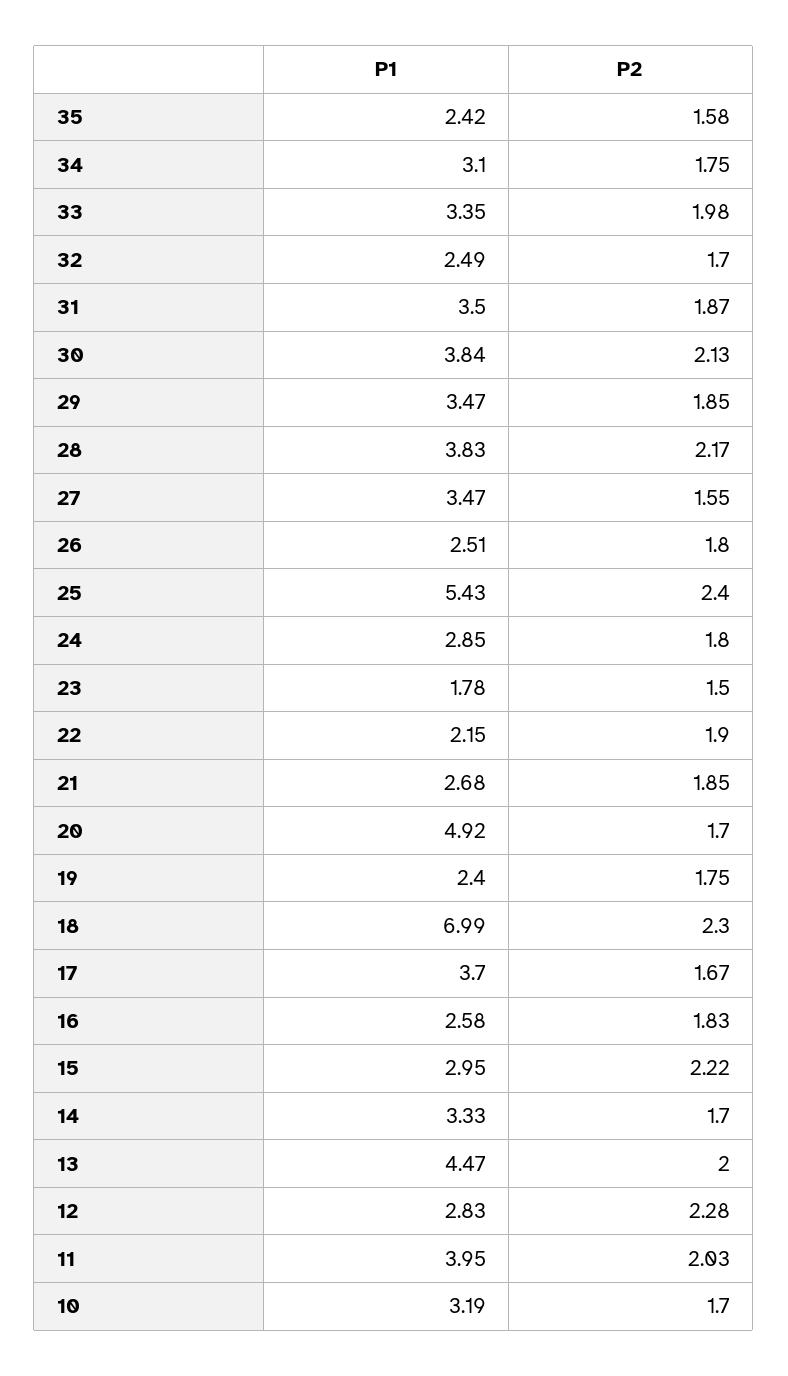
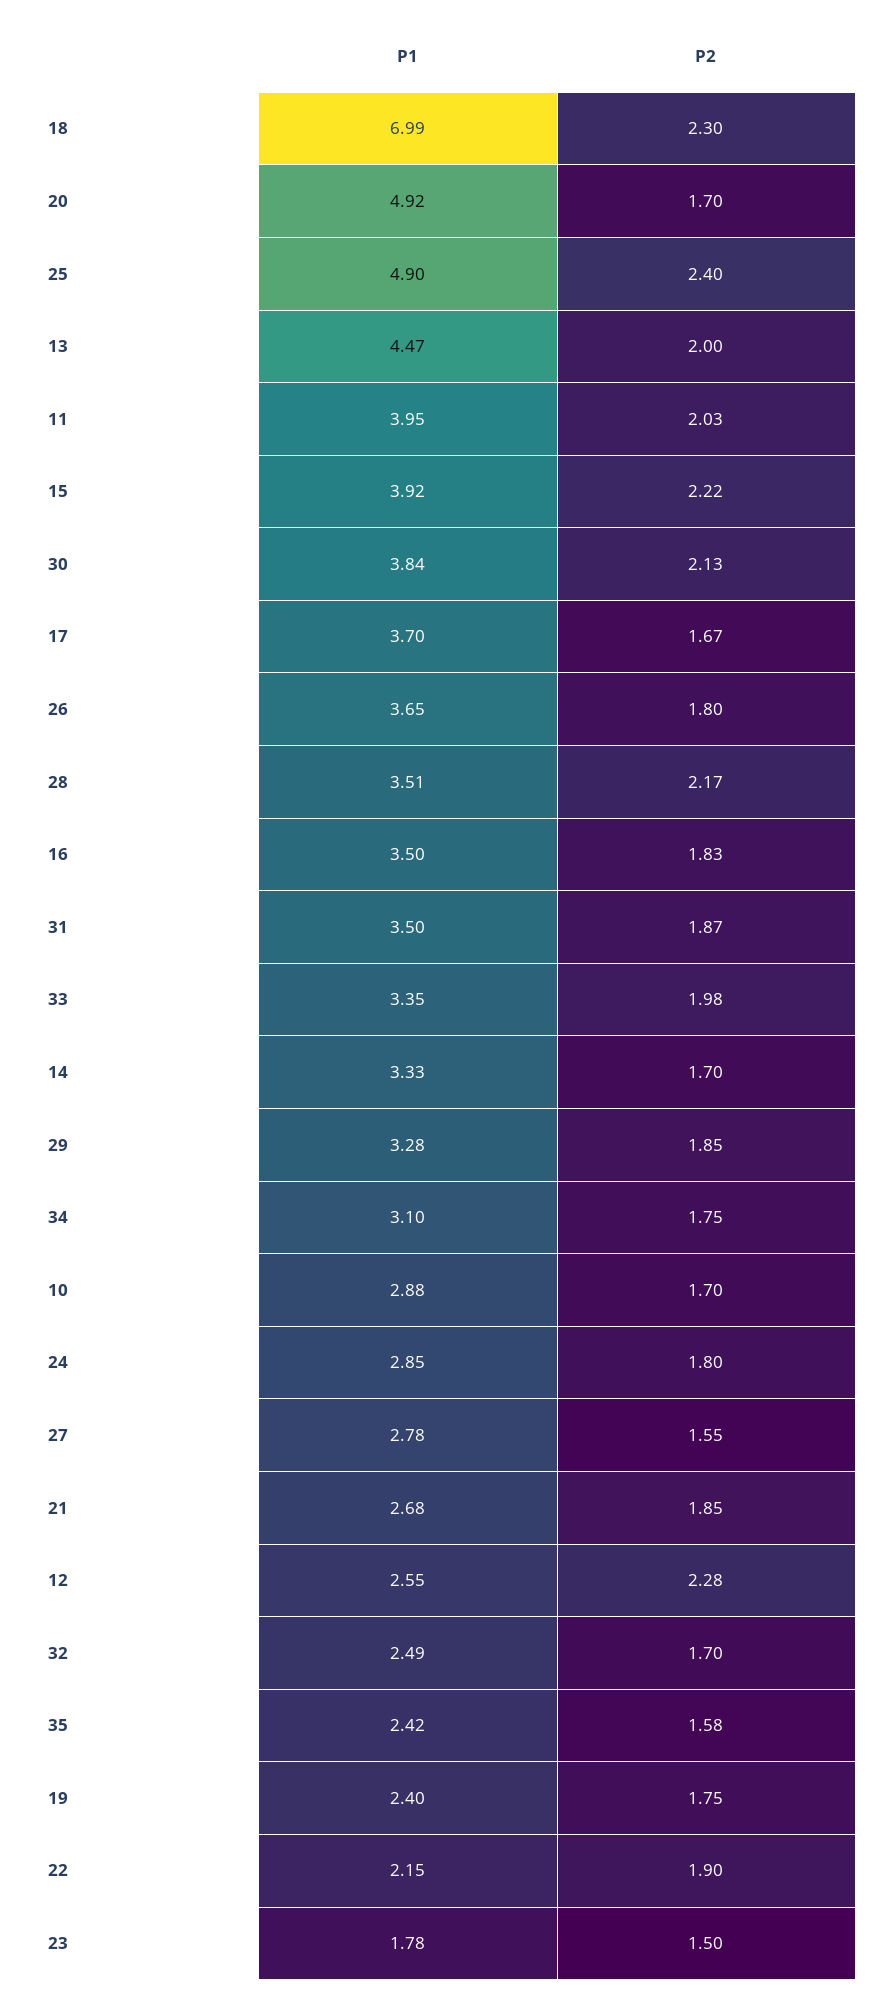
  {
    "P1": {
      "35": 2.42,
      "34": 3.1,
      "33": 3.35,
      "32": 2.49,
      "31": 3.5,
      "30": 3.84,
-     "29": 3.47,
+     "29": 3.28,
-     "28": 3.83,
+     "28": 3.51,
-     "27": 3.47,
+     "27": 2.78,
-     "26": 2.51,
+     "26": 3.65,
-     "25": 5.43,
+     "25": 4.9,
      "24": 2.85,
      "23": 1.78,
      "22": 2.15,
      "21": 2.68,
      "20": 4.92,
      "19": 2.4,
      "18": 6.99,
      "17": 3.7,
-     "16": 2.58,
+     "16": 3.5,
-     "15": 2.95,
+     "15": 3.92,
      "14": 3.33,
      "13": 4.47,
-     "12": 2.83,
+     "12": 2.55,
      "11": 3.95,
-     "10": 3.19
+     "10": 2.88
    },
    "P2": {
      "35": 1.58,
      "34": 1.75,
      "33": 1.98,
      "32": 1.7,
      "31": 1.87,
      "30": 2.13,
      "29": 1.85,
      "28": 2.17,
      "27": 1.55,
      "26": 1.8,
      "25": 2.4,
      "24": 1.8,
      "23": 1.5,
      "22": 1.9,
      "21": 1.85,
      "20": 1.7,
      "19": 1.75,
      "18": 2.3,
      "17": 1.67,
      "16": 1.83,
      "15": 2.22,
      "14": 1.7,
      "13": 2,
      "12": 2.28,
      "11": 2.03,
      "10": 1.7
    }
  }

